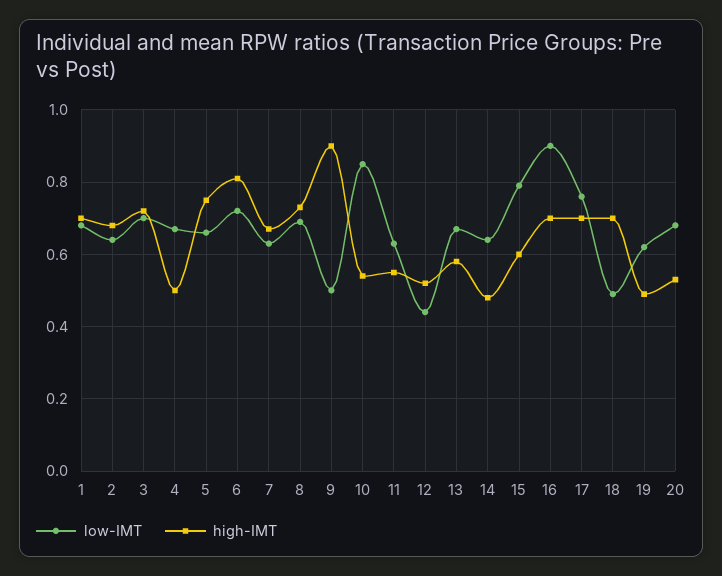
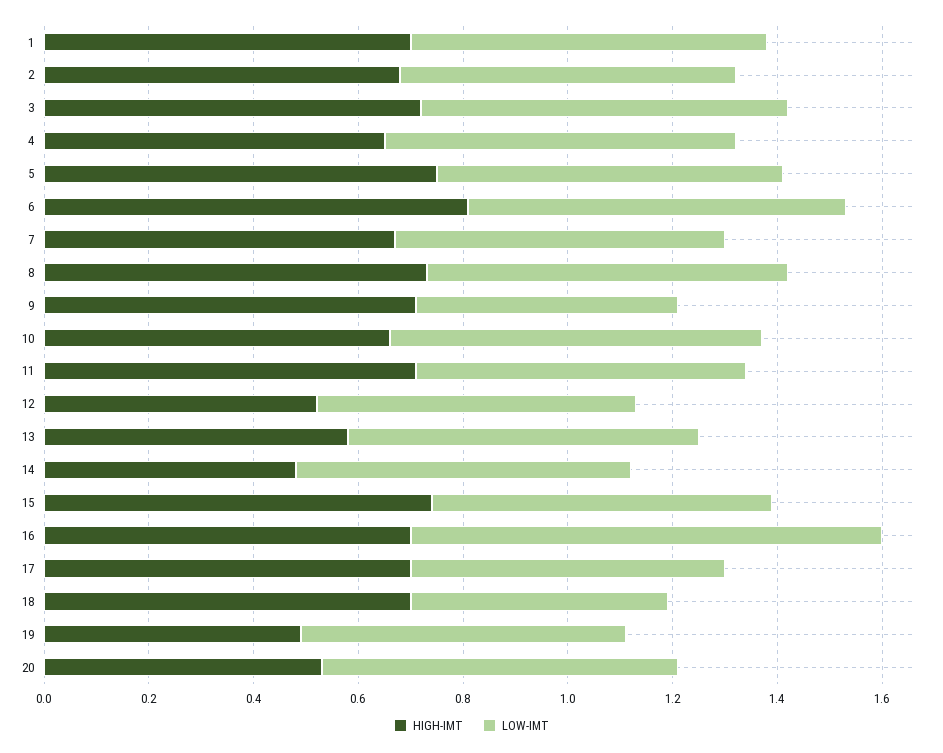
  {
    "low-IMT": {
      "1": 0.7,
      "2": 0.65,
      "3": 0.7,
      "4": 0.65,
      "5": 0.65,
      "6": 0.7,
      "7": 0.65,
      "8": 0.7,
      "9": 0.5,
-     "10": 0.85,
+     "10": 0.7,
      "11": 0.65,
-     "12": 0.45,
+     "12": 0.6,
      "13": 0.65,
      "14": 0.65,
-     "15": 0.8,
+     "15": 0.65,
      "16": 0.9,
-     "17": 0.75,
+     "17": 0.6,
      "18": 0.5,
      "19": 0.6,
      "20": 0.7
    },
    "high-IMT": {
      "1": 0.7,
      "2": 0.7,
      "3": 0.7,
-     "4": 0.5,
+     "4": 0.65,
      "5": 0.75,
      "6": 0.8,
      "7": 0.65,
      "8": 0.75,
-     "9": 0.9,
+     "9": 0.7,
-     "10": 0.55,
+     "10": 0.65,
-     "11": 0.55,
+     "11": 0.7,
      "12": 0.5,
      "13": 0.6,
      "14": 0.5,
-     "15": 0.6,
+     "15": 0.75,
      "16": 0.7,
      "17": 0.7,
      "18": 0.7,
      "19": 0.5,
      "20": 0.55
    }
  }

